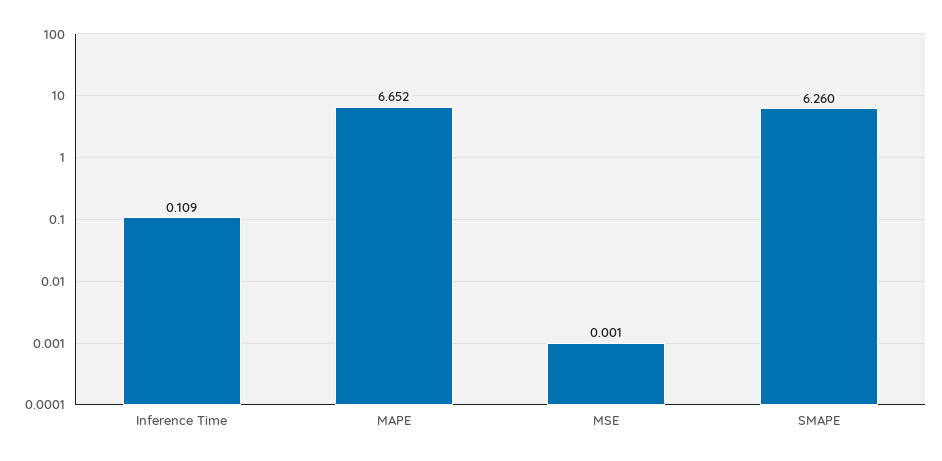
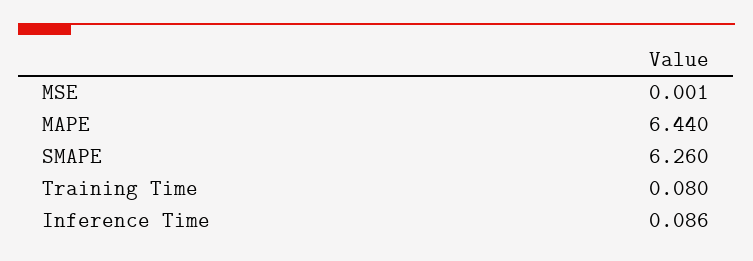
  {
-   "Inference Time": 0.109,
+   "Inference Time": 0.086,
-   "MAPE": 6.652,
+   "MAPE": 6.44,
    "MSE": 0.001,
-   "SMAPE": 6.26
+   "SMAPE": 6.26,
+   "Training Time": 0.08
  }

